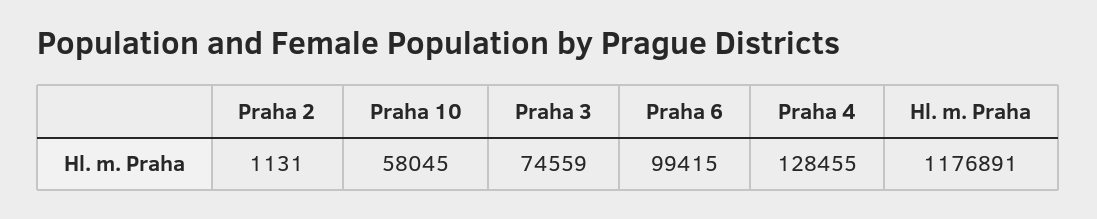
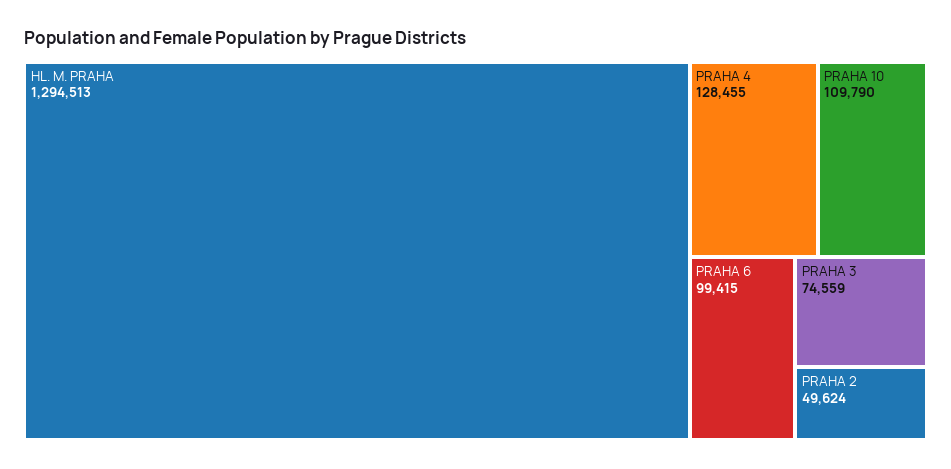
  {
-   "Praha 2": 1131,
+   "Praha 2": 49624,
-   "Praha 10": 58045,
+   "Praha 10": 109790,
    "Praha 3": 74559,
    "Praha 6": 99415,
    "Praha 4": 128455,
-   "Hl. m. Praha": 1176891
+   "Hl. m. Praha": 1294513
  }

